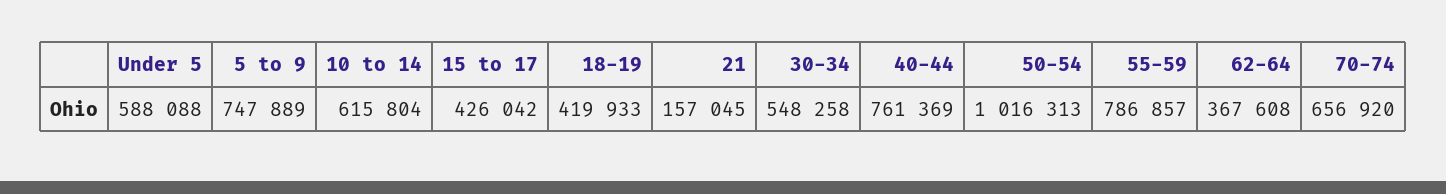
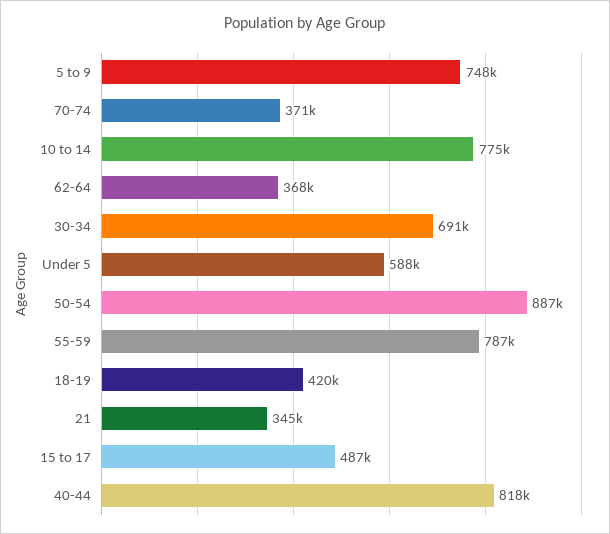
  {
    "Under 5": 588088,
    "5 to 9": 747889,
-   "10 to 14": 615804,
+   "10 to 14": 775000,
-   "15 to 17": 426042,
+   "15 to 17": 487000,
    "18-19": 419933,
-   "21": 157045,
+   "21": 345000,
-   "30-34": 548258,
+   "30-34": 691000,
-   "40-44": 761369,
+   "40-44": 818000,
-   "50-54": 1016313,
+   "50-54": 887000,
    "55-59": 786857,
    "62-64": 367608,
-   "70-74": 656920
+   "70-74": 371000
  }

